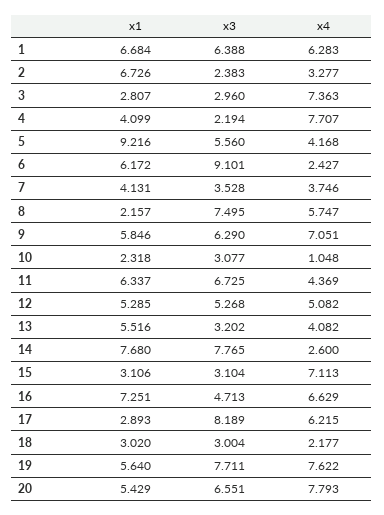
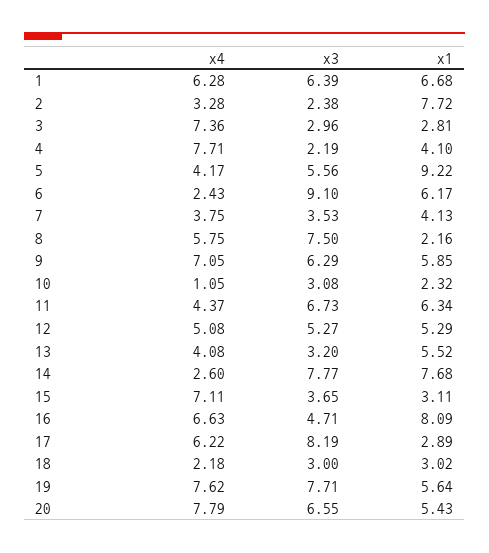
  {
    "x1": {
      "1": 6.684,
-     "2": 6.726,
+     "2": 7.72,
      "3": 2.807,
      "4": 4.099,
      "5": 9.216,
      "6": 6.172,
      "7": 4.131,
      "8": 2.157,
      "9": 5.846,
      "10": 2.318,
      "11": 6.337,
      "12": 5.285,
      "13": 5.516,
      "14": 7.68,
      "15": 3.106,
-     "16": 7.251,
+     "16": 8.09,
      "17": 2.893,
      "18": 3.02,
      "19": 5.64,
      "20": 5.429
    },
    "x3": {
      "1": 6.388,
      "2": 2.383,
      "3": 2.96,
      "4": 2.194,
      "5": 5.56,
      "6": 9.101,
      "7": 3.528,
      "8": 7.495,
      "9": 6.29,
      "10": 3.077,
      "11": 6.725,
      "12": 5.268,
      "13": 3.202,
      "14": 7.765,
-     "15": 3.104,
+     "15": 3.65,
      "16": 4.713,
      "17": 8.189,
      "18": 3.004,
      "19": 7.711,
      "20": 6.551
    },
    "x4": {
      "1": 6.283,
      "2": 3.277,
      "3": 7.363,
      "4": 7.707,
      "5": 4.168,
      "6": 2.427,
      "7": 3.746,
      "8": 5.747,
      "9": 7.051,
      "10": 1.048,
      "11": 4.369,
      "12": 5.082,
      "13": 4.082,
      "14": 2.6,
      "15": 7.113,
      "16": 6.629,
      "17": 6.215,
      "18": 2.177,
      "19": 7.622,
      "20": 7.793
    }
  }

